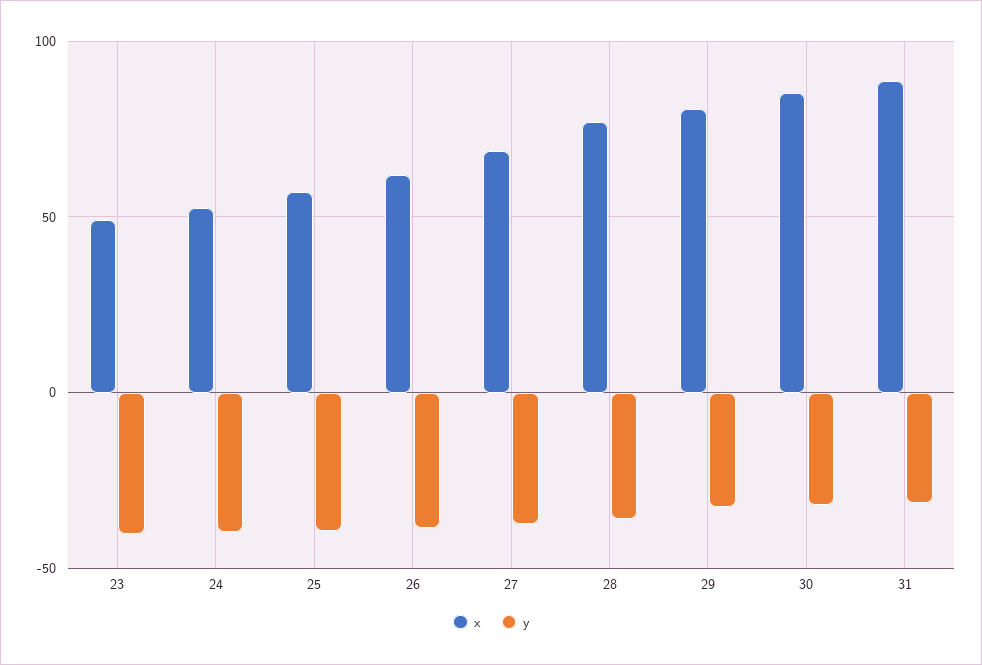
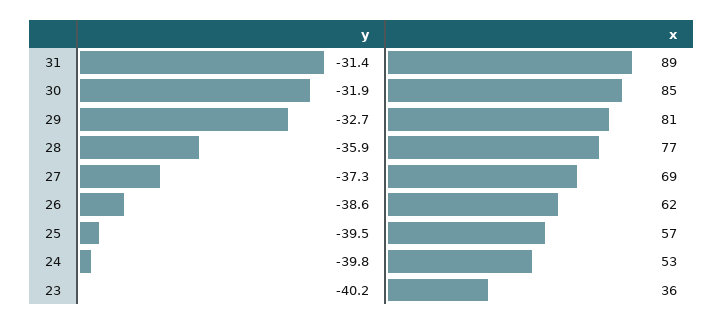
  {
    "x": {
-     "23": 50,
+     "23": 36,
      "24": 53,
      "25": 57,
      "26": 62,
      "27": 69,
      "28": 77,
      "29": 81,
      "30": 85,
      "31": 89
    },
    "y": {
      "23": -40.2,
      "24": -39.8,
      "25": -39.5,
      "26": -38.6,
      "27": -37.3,
      "28": -35.9,
      "29": -32.7,
      "30": -31.9,
      "31": -31.4
    }
  }

